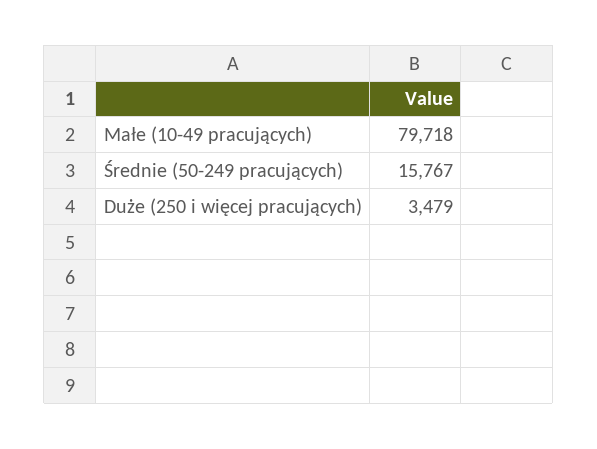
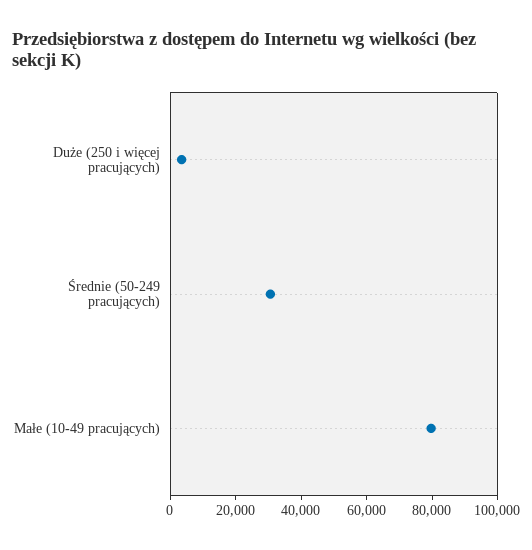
  {
    "Małe (10-49 pracujących)": 79718,
-   "Średnie (50-249 pracujących)": 15767,
+   "Średnie (50-249 pracujących)": 30000,
    "Duże (250 i więcej pracujących)": 3479
  }

